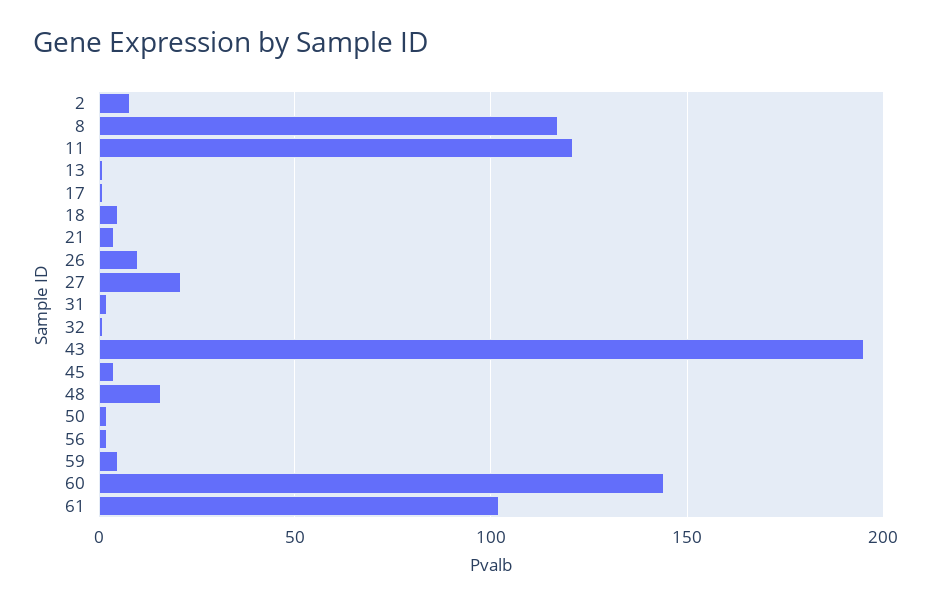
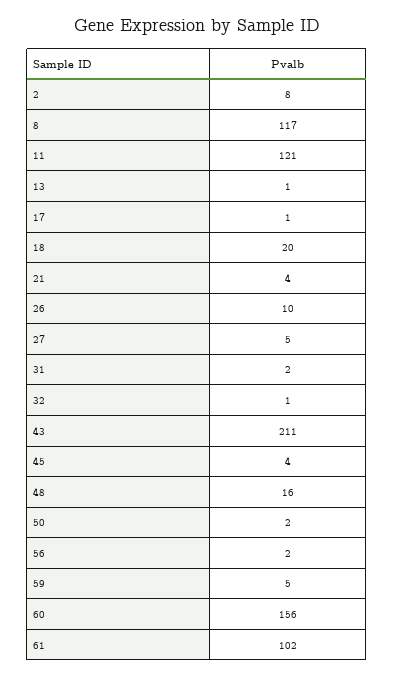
  {
    "2": 8,
    "8": 117,
    "11": 121,
    "13": 1,
    "17": 1,
-   "18": 5,
+   "18": 20,
    "21": 4,
    "26": 10,
-   "27": 20,
+   "27": 5,
    "31": 2,
    "32": 1,
-   "43": 195,
+   "43": 211,
    "45": 4,
    "48": 16,
    "50": 2,
    "56": 2,
    "59": 5,
-   "60": 145,
+   "60": 156,
    "61": 102
  }

